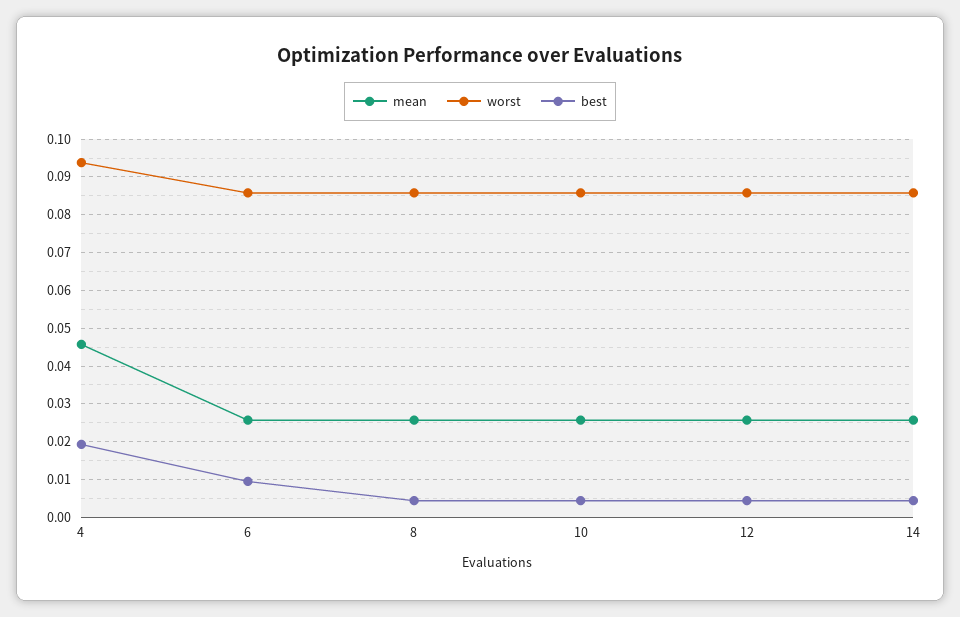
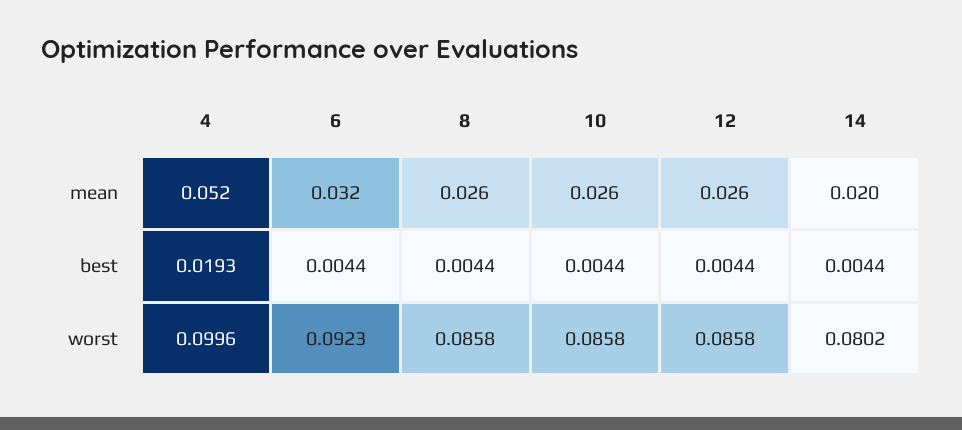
  {
    "mean": {
-     "4": 0.046,
+     "4": 0.052,
-     "6": 0.026,
+     "6": 0.032,
      "8": 0.026,
      "10": 0.026,
      "12": 0.026,
-     "14": 0.026
+     "14": 0.02
    },
    "worst": {
-     "4": 0.094,
+     "4": 0.0996,
-     "6": 0.086,
+     "6": 0.0923,
      "8": 0.0858,
      "10": 0.0858,
      "12": 0.0858,
-     "14": 0.086
+     "14": 0.0802
    },
    "best": {
      "4": 0.0193,
-     "6": 0.01,
+     "6": 0.0044,
      "8": 0.0044,
      "10": 0.0044,
      "12": 0.0044,
      "14": 0.0044
    }
  }

